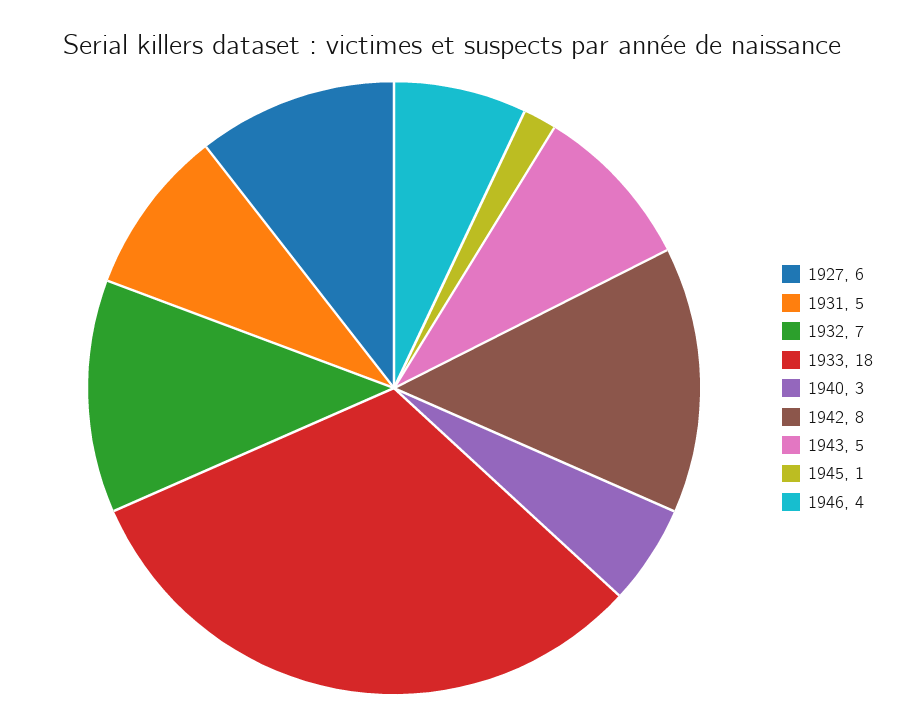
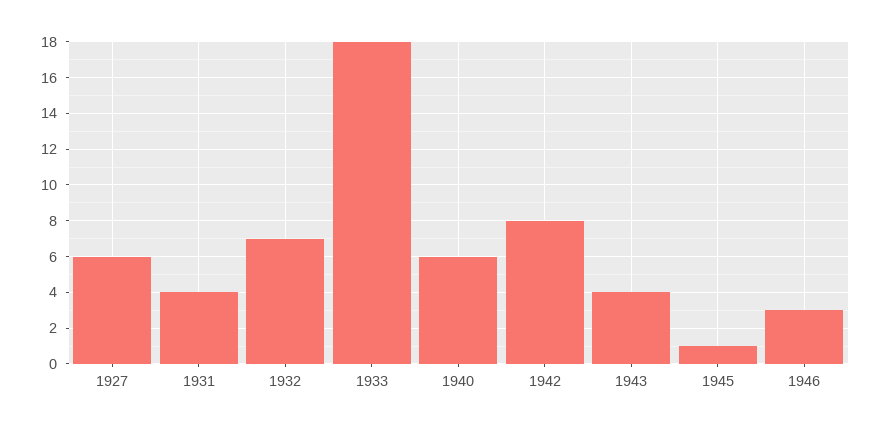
  {
    "1927": 6,
-   "1931": 5,
+   "1931": 4,
    "1932": 7,
    "1933": 18,
-   "1940": 3,
+   "1940": 6,
    "1942": 8,
-   "1943": 5,
+   "1943": 4,
    "1945": 1,
-   "1946": 4
+   "1946": 3
  }

